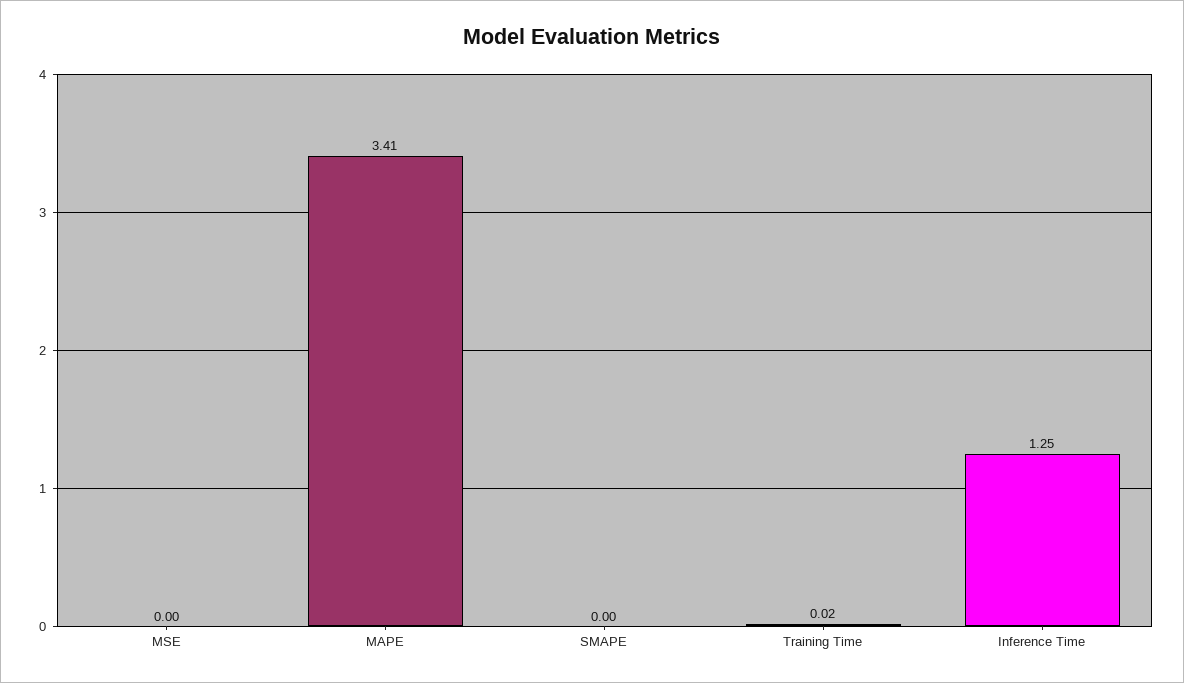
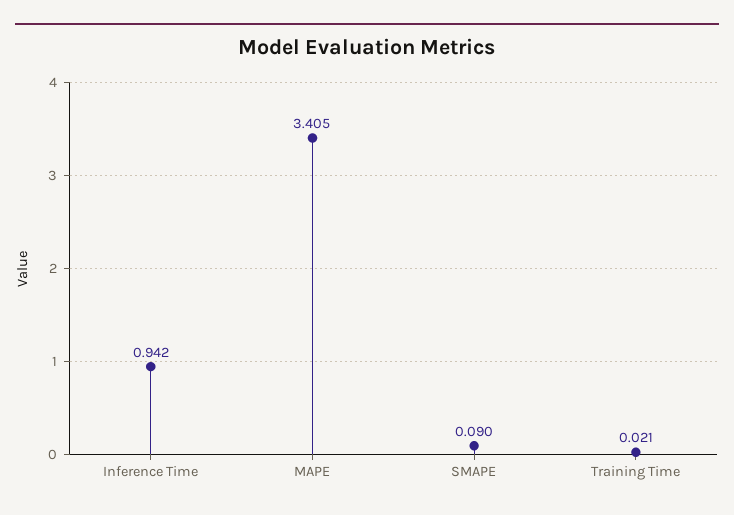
  {
-   "MSE": 0,
    "MAPE": 3.405,
-   "SMAPE": 0,
+   "SMAPE": 0.09,
    "Training Time": 0.021,
-   "Inference Time": 1.25
+   "Inference Time": 0.942
  }

